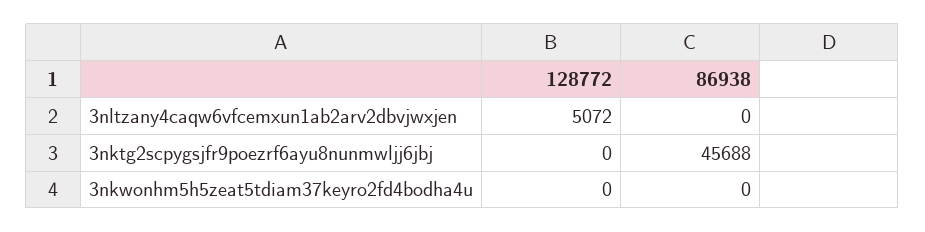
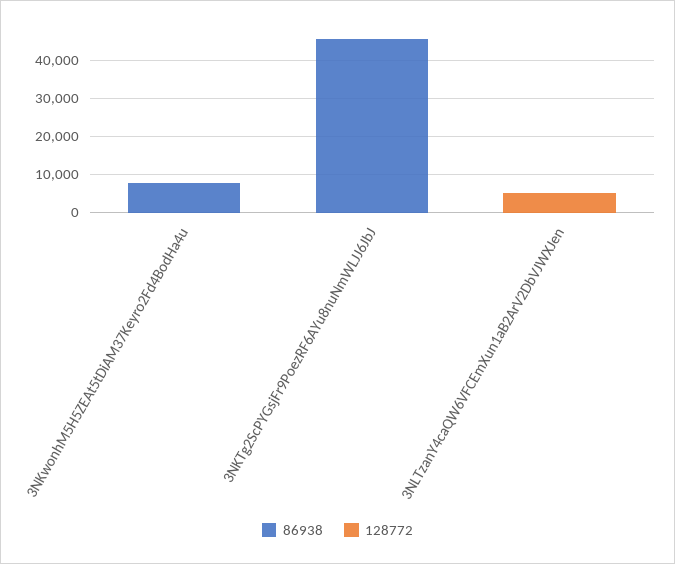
  {
    "128772": {
      "3nltzany4caqw6vfcemxun1ab2arv2dbvjwxjen": 5072,
      "3nktg2scpygsjfr9poezrf6ayu8nunmwljj6jbj": 0,
      "3nkwonhm5h5zeat5tdiam37keyro2fd4bodha4u": 0
    },
    "86938": {
      "3nltzany4caqw6vfcemxun1ab2arv2dbvjwxjen": 0,
      "3nktg2scpygsjfr9poezrf6ayu8nunmwljj6jbj": 45688,
-     "3nkwonhm5h5zeat5tdiam37keyro2fd4bodha4u": 0
+     "3nkwonhm5h5zeat5tdiam37keyro2fd4bodha4u": 7500
    }
  }

